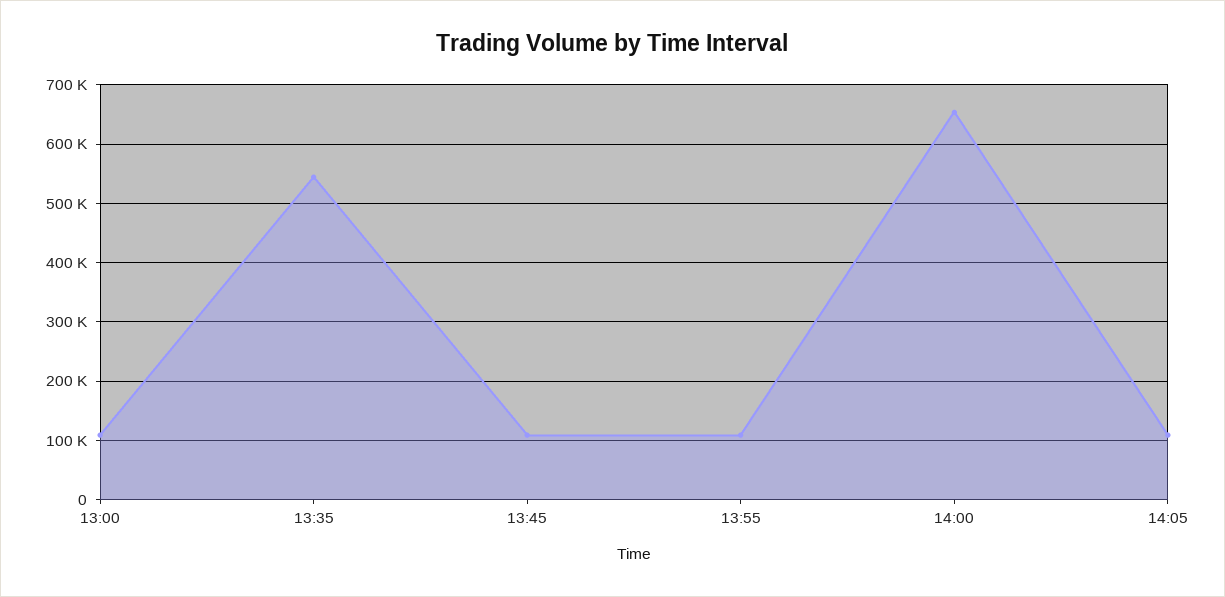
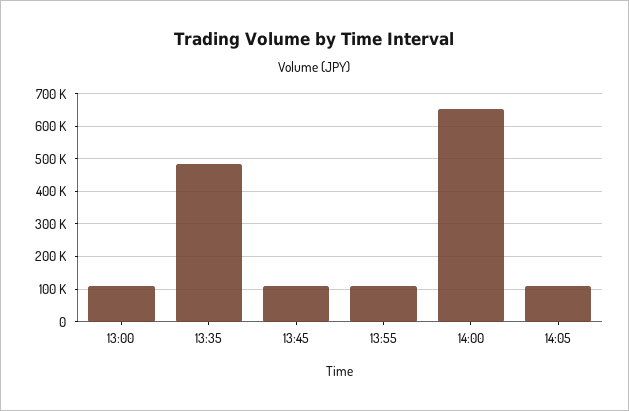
  {
    "13:00": 100000,
-   "13:35": 540000,
+   "13:35": 480000,
    "13:45": 100000,
    "13:55": 100000,
    "14:00": 660000,
    "14:05": 100000
  }

